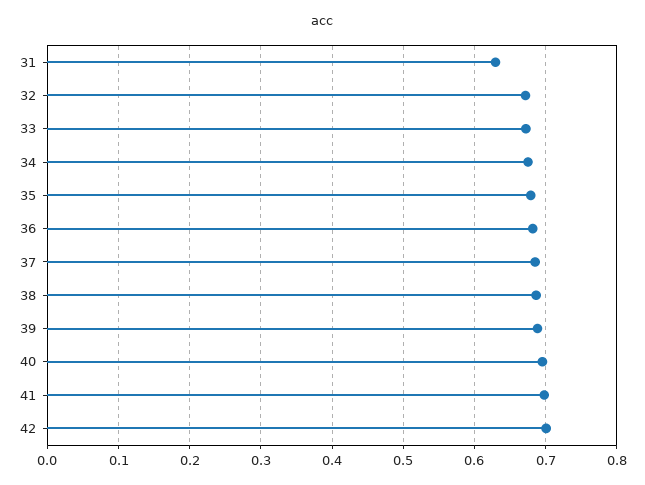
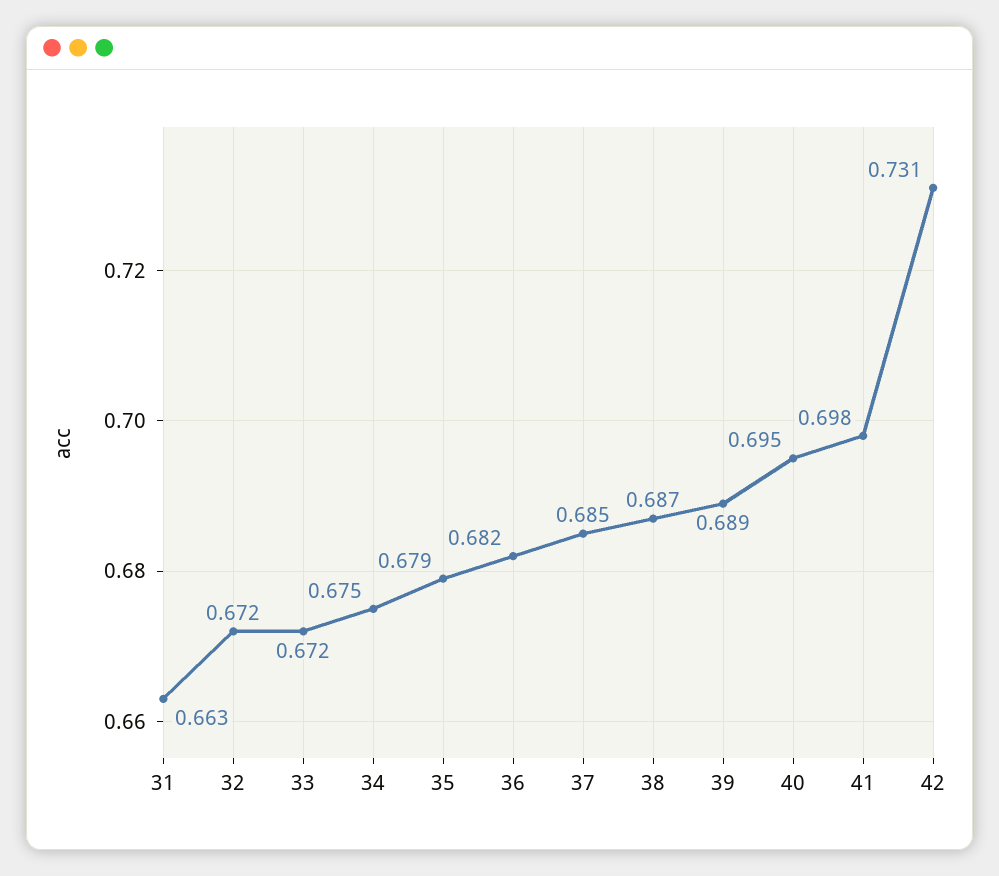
  {
-   "31": 0.63,
+   "31": 0.663,
    "32": 0.672,
    "33": 0.672,
    "34": 0.675,
    "35": 0.679,
    "36": 0.682,
    "37": 0.685,
    "38": 0.687,
    "39": 0.689,
    "40": 0.695,
    "41": 0.698,
-   "42": 0.7
+   "42": 0.731
  }

